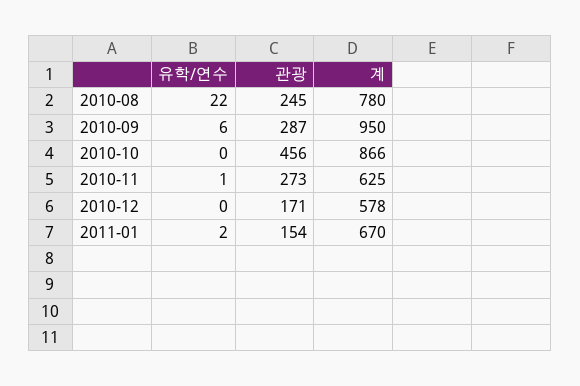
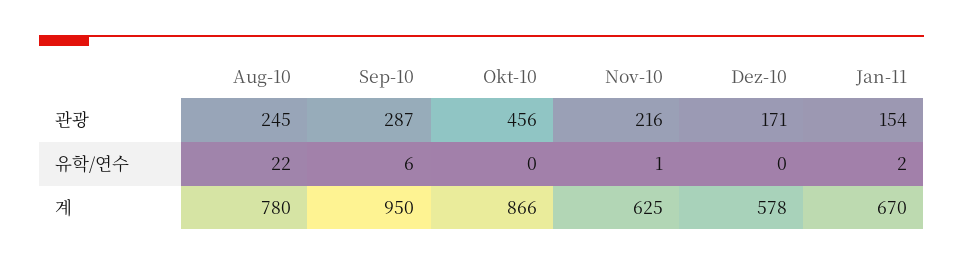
  {
    "유학/연수": {
      "2010-08": 22,
      "2010-09": 6,
      "2010-10": 0,
      "2010-11": 1,
      "2010-12": 0,
      "2011-01": 2
    },
    "관광": {
      "2010-08": 245,
      "2010-09": 287,
      "2010-10": 456,
-     "2010-11": 273,
+     "2010-11": 216,
      "2010-12": 171,
      "2011-01": 154
    },
    "계": {
      "2010-08": 780,
      "2010-09": 950,
      "2010-10": 866,
      "2010-11": 625,
      "2010-12": 578,
      "2011-01": 670
    }
  }

